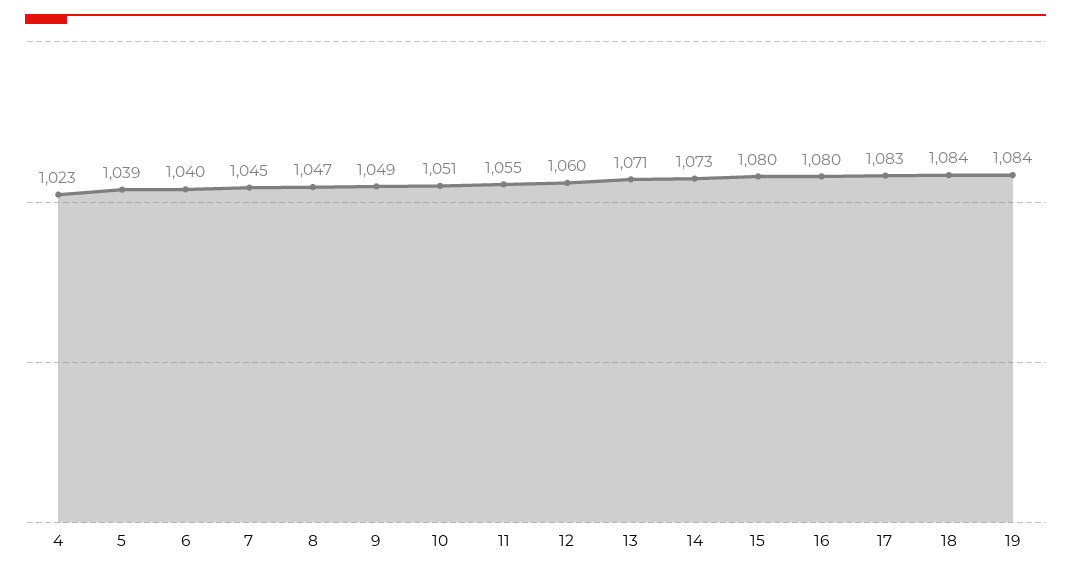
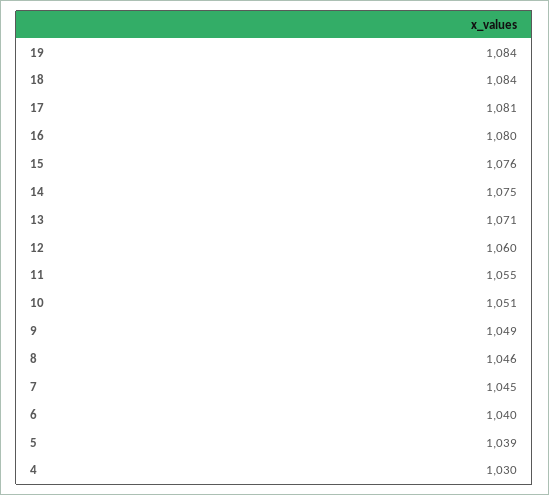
  {
-   "4": 1023,
+   "4": 1030,
    "5": 1039,
    "6": 1040,
    "7": 1045,
-   "8": 1047,
+   "8": 1046,
    "9": 1049,
    "10": 1051,
    "11": 1055,
    "12": 1060,
    "13": 1071,
-   "14": 1073,
+   "14": 1075,
-   "15": 1080,
+   "15": 1076,
    "16": 1080,
-   "17": 1083,
+   "17": 1081,
    "18": 1084,
    "19": 1084
  }

